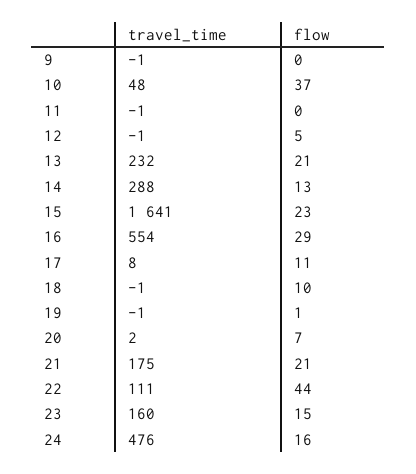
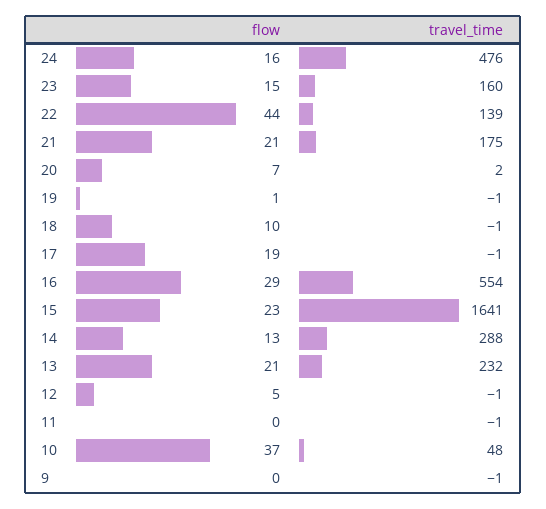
  {
    "travel_time": {
      "9": -1,
      "10": 48,
      "11": -1,
      "12": -1,
      "13": 232,
      "14": 288,
      "15": 1641,
      "16": 554,
-     "17": 8,
+     "17": -1,
      "18": -1,
      "19": -1,
      "20": 2,
      "21": 175,
-     "22": 111,
+     "22": 139,
      "23": 160,
      "24": 476
    },
    "flow": {
      "9": 0,
      "10": 37,
      "11": 0,
      "12": 5,
      "13": 21,
      "14": 13,
      "15": 23,
      "16": 29,
-     "17": 11,
+     "17": 19,
      "18": 10,
      "19": 1,
      "20": 7,
      "21": 21,
      "22": 44,
      "23": 15,
      "24": 16
    }
  }

